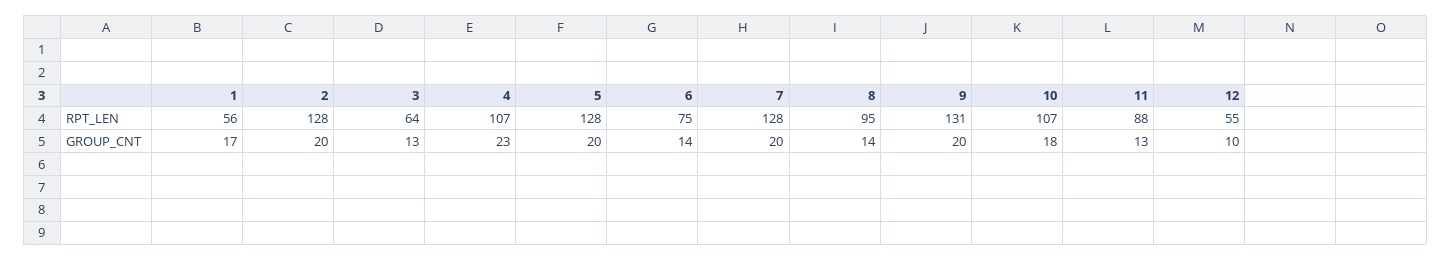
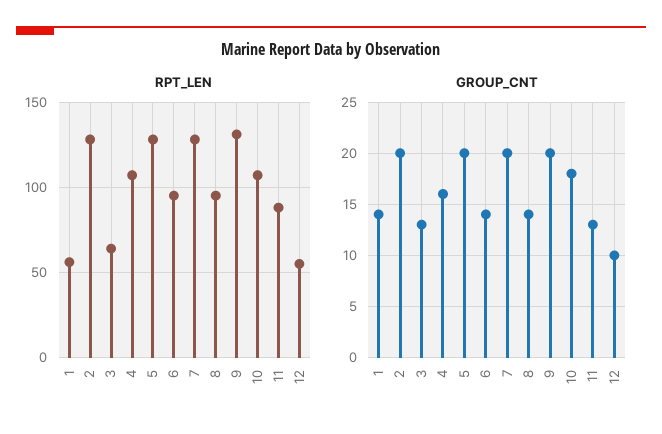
  {
    "RPT_LEN": {
      "1": 56,
      "2": 128,
      "3": 64,
      "4": 107,
      "5": 128,
-     "6": 75,
+     "6": 95,
      "7": 128,
      "8": 95,
      "9": 131,
      "10": 107,
      "11": 88,
      "12": 55
    },
    "GROUP_CNT": {
-     "1": 17,
+     "1": 14,
      "2": 20,
      "3": 13,
-     "4": 23,
+     "4": 16,
      "5": 20,
      "6": 14,
      "7": 20,
      "8": 14,
      "9": 20,
      "10": 18,
      "11": 13,
      "12": 10
    }
  }

